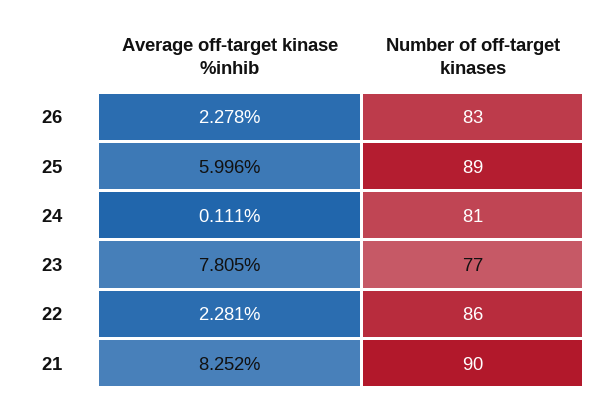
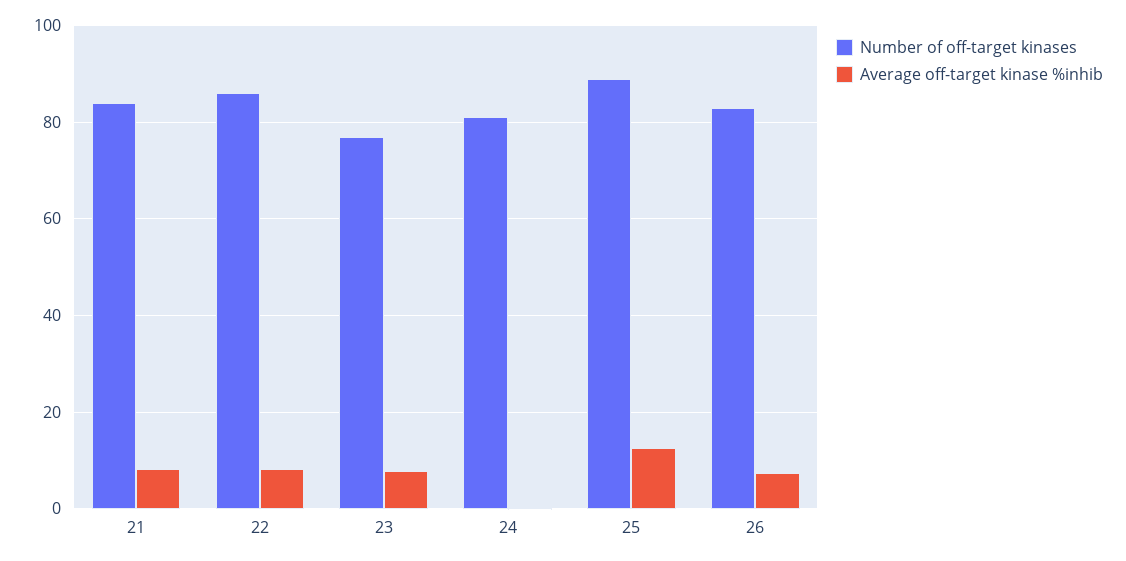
  {
    "Average off-target kinase %inhib": {
-     "26": 2.278,
+     "26": 8,
-     "25": 5.996,
+     "25": 12,
      "24": 0.111,
      "23": 7.805,
-     "22": 2.281,
+     "22": 8,
      "21": 8.252
    },
    "Number of off-target kinases": {
      "26": 83,
      "25": 89,
      "24": 81,
      "23": 77,
      "22": 86,
-     "21": 90
+     "21": 84
    }
  }

